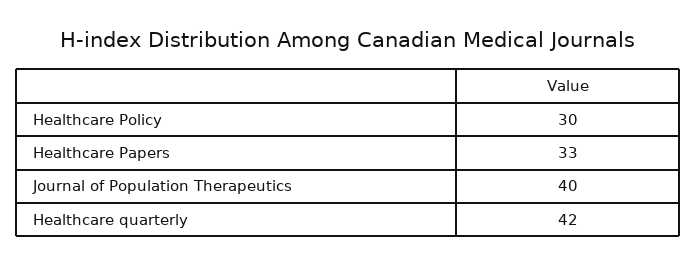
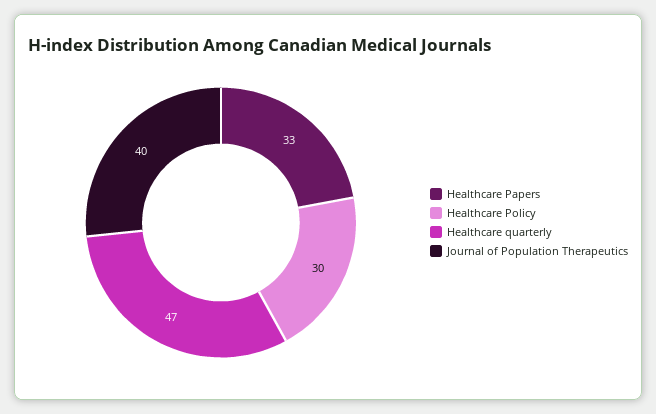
  {
    "Healthcare Policy": 30,
    "Healthcare Papers": 33,
    "Journal of Population Therapeutics": 40,
-   "Healthcare quarterly": 42
+   "Healthcare quarterly": 47
  }

